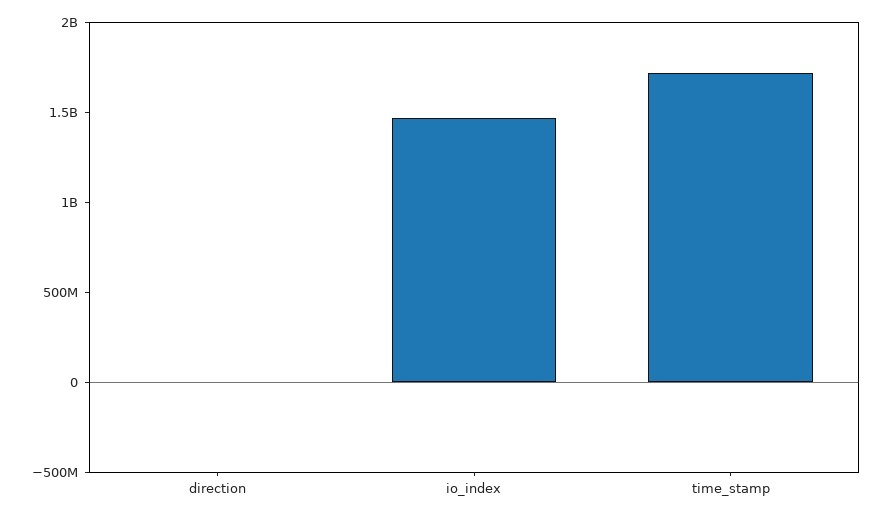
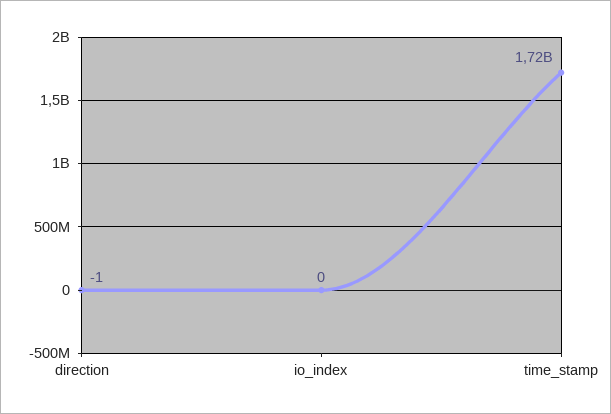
  {
    "direction": -1,
-   "io_index": 1500000000,
+   "io_index": 0,
    "time_stamp": 1720000000
  }

